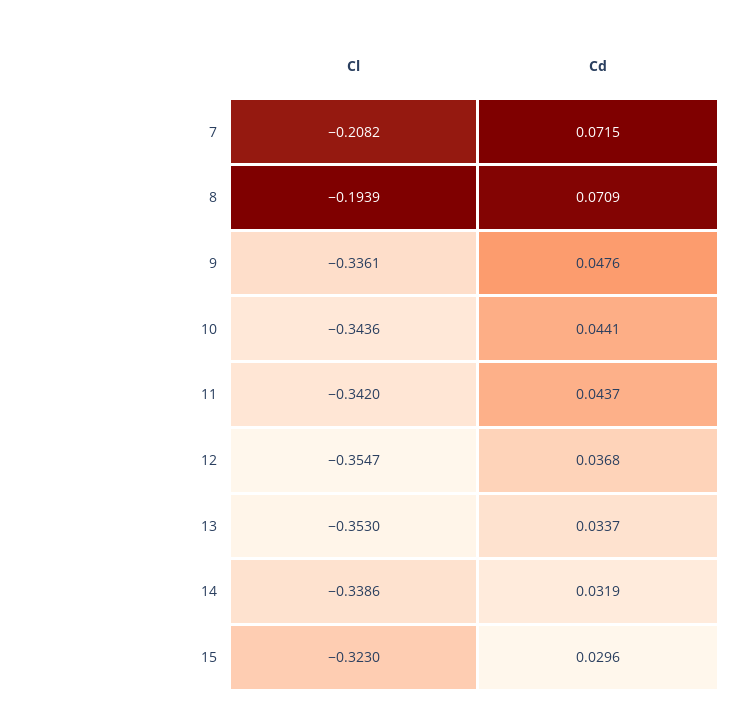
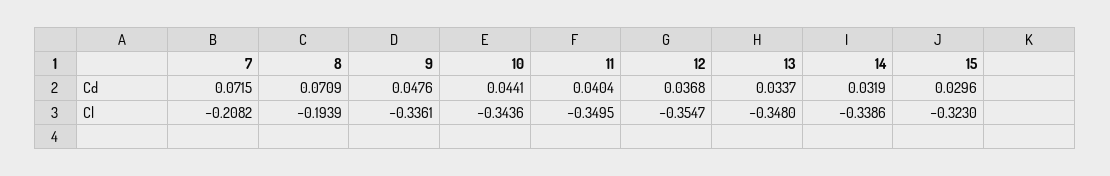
  {
    "Cl": {
      "7": -0.2082,
      "8": -0.1939,
      "9": -0.3361,
      "10": -0.3436,
-     "11": -0.342,
+     "11": -0.3495,
      "12": -0.3547,
-     "13": -0.353,
+     "13": -0.348,
      "14": -0.3386,
      "15": -0.323
    },
    "Cd": {
      "7": 0.0715,
      "8": 0.0709,
      "9": 0.0476,
      "10": 0.0441,
-     "11": 0.0437,
+     "11": 0.0404,
      "12": 0.0368,
      "13": 0.0337,
      "14": 0.0319,
      "15": 0.0296
    }
  }

